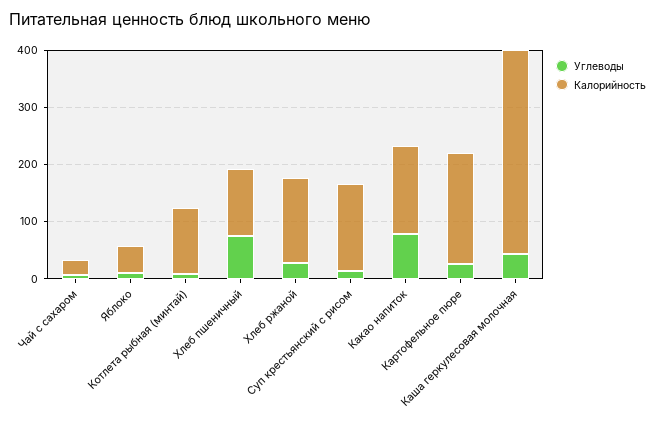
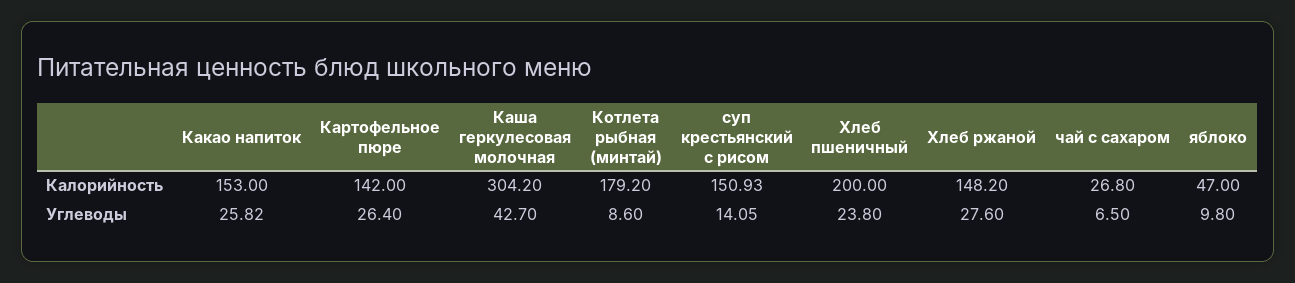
  {
    "Углеводы": {
      "Чай с сахаром": 6.5,
      "Яблоко": 9.8,
      "Котлета рыбная (минтай)": 8.6,
-     "Хлеб пшеничный": 80,
+     "Хлеб пшеничный": 23.8,
      "Хлеб ржаной": 27.6,
      "Суп крестьянский с рисом": 14.05,
-     "Какао напиток": 80,
+     "Какао напиток": 25.82,
      "Картофельное пюре": 26.4,
      "Каша геркулесовая молочная": 42.7
    },
    "Калорийность": {
      "Чай с сахаром": 26.8,
      "Яблоко": 47,
-     "Котлета рыбная (минтай)": 120,
+     "Котлета рыбная (минтай)": 179.2,
-     "Хлеб пшеничный": 120,
+     "Хлеб пшеничный": 200,
      "Хлеб ржаной": 148.2,
      "Суп крестьянский с рисом": 150.93,
      "Какао напиток": 153,
-     "Картофельное пюре": 200,
+     "Картофельное пюре": 142,
-     "Каша геркулесовая молочная": 360
+     "Каша геркулесовая молочная": 304.2
    }
  }

